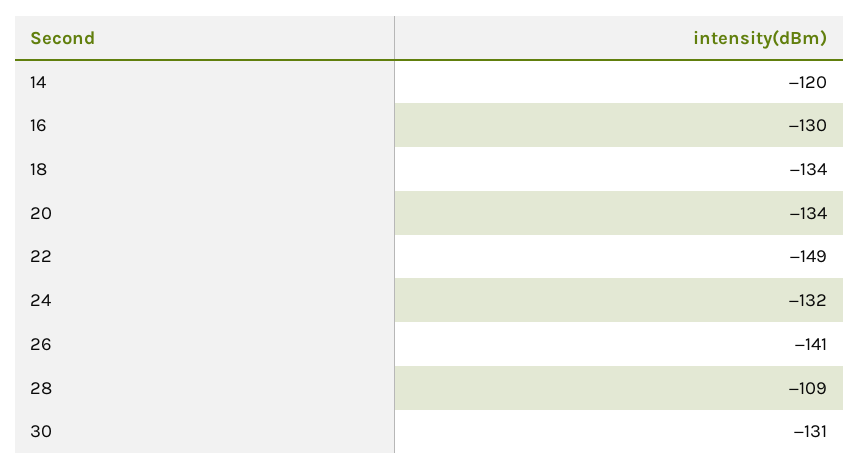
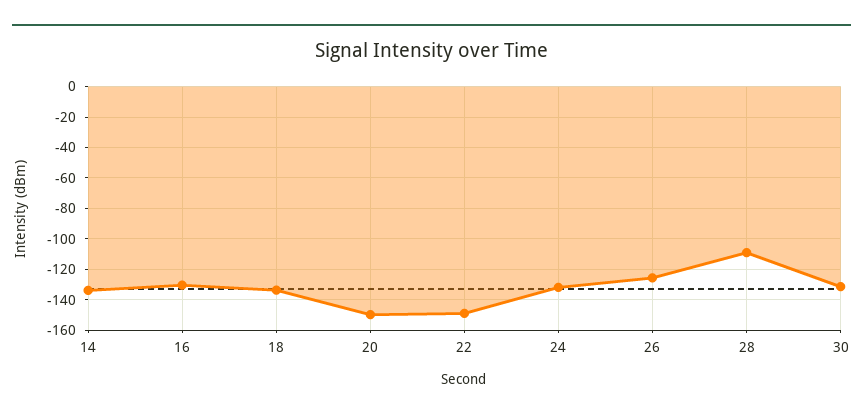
  {
-   "14": -120,
+   "14": -135,
    "16": -130,
    "18": -134,
-   "20": -134,
+   "20": -150,
    "22": -149,
    "24": -132,
-   "26": -141,
+   "26": -125,
    "28": -109,
    "30": -131
  }

